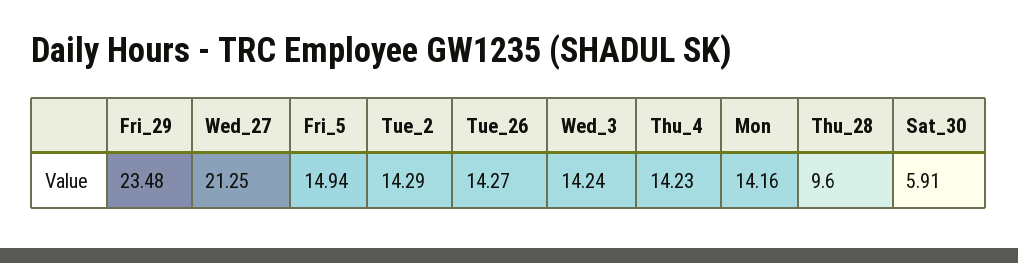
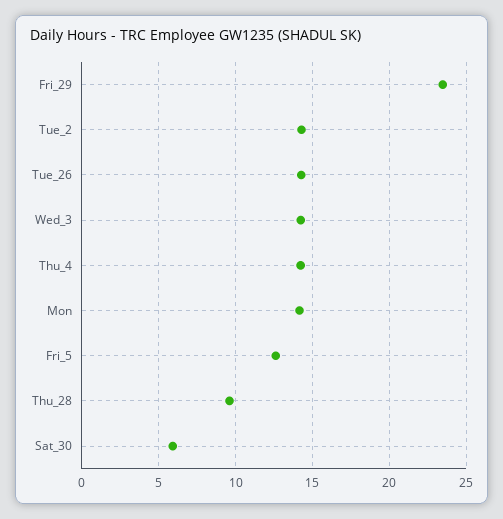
  {
    "Fri_29": 23.48,
-   "Wed_27": 21.25,
-   "Fri_5": 14.94,
+   "Fri_5": 12.5,
    "Tue_2": 14.29,
    "Tue_26": 14.27,
    "Wed_3": 14.24,
    "Thu_4": 14.23,
    "Mon": 14.16,
    "Thu_28": 9.6,
    "Sat_30": 5.91
  }

